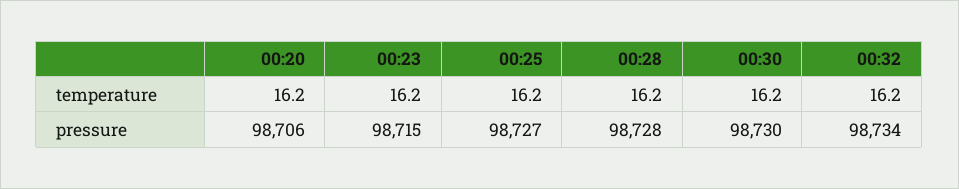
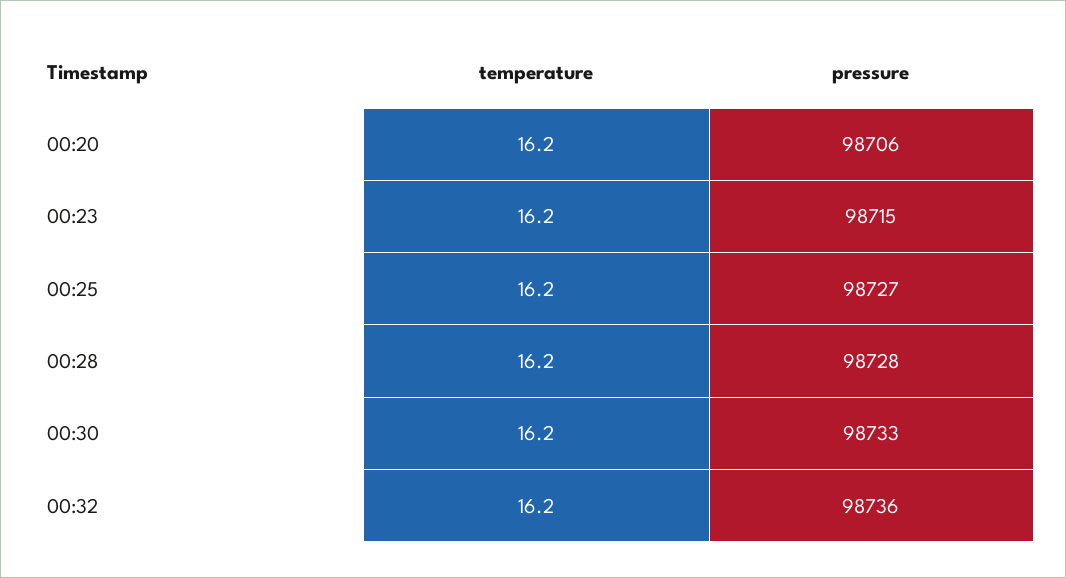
  {
    "00:20": {
      "temperature": 16.2,
      "pressure": 98706
    },
    "00:23": {
      "temperature": 16.2,
      "pressure": 98715
    },
    "00:25": {
      "temperature": 16.2,
      "pressure": 98727
    },
    "00:28": {
      "temperature": 16.2,
      "pressure": 98728
    },
    "00:30": {
      "temperature": 16.2,
-     "pressure": 98730
+     "pressure": 98733
    },
    "00:32": {
      "temperature": 16.2,
-     "pressure": 98734
+     "pressure": 98736
    }
  }

